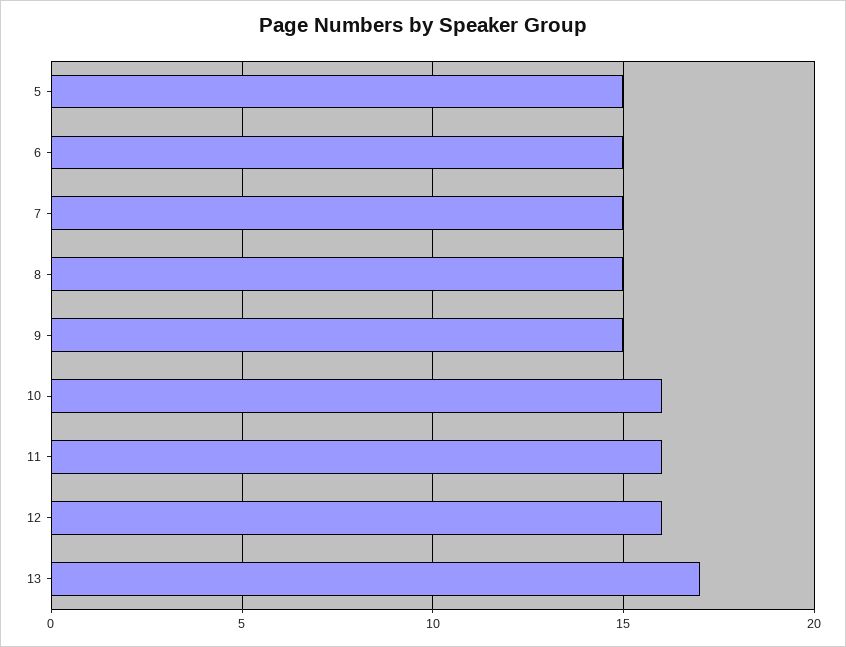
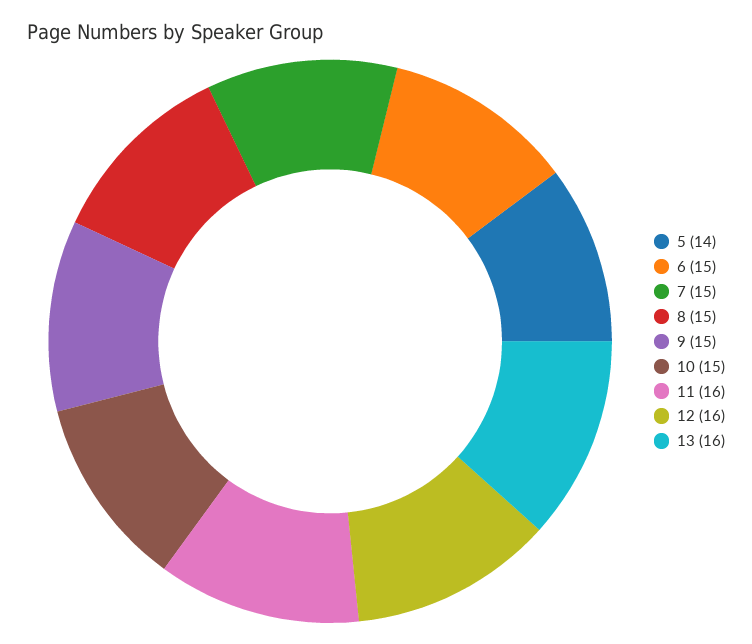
  {
-   "5": 15,
+   "5": 14,
    "6": 15,
    "7": 15,
    "8": 15,
    "9": 15,
-   "10": 16,
+   "10": 15,
    "11": 16,
    "12": 16,
-   "13": 17
+   "13": 16
  }

